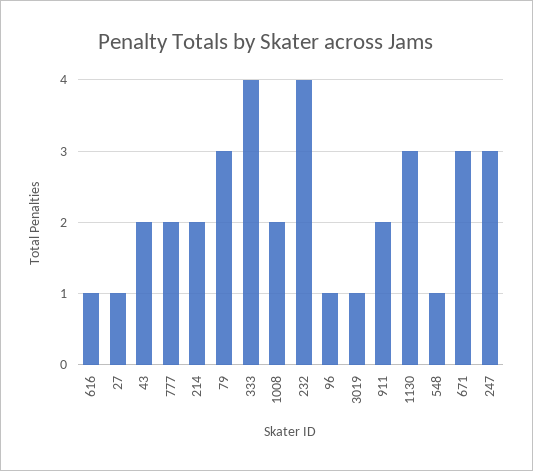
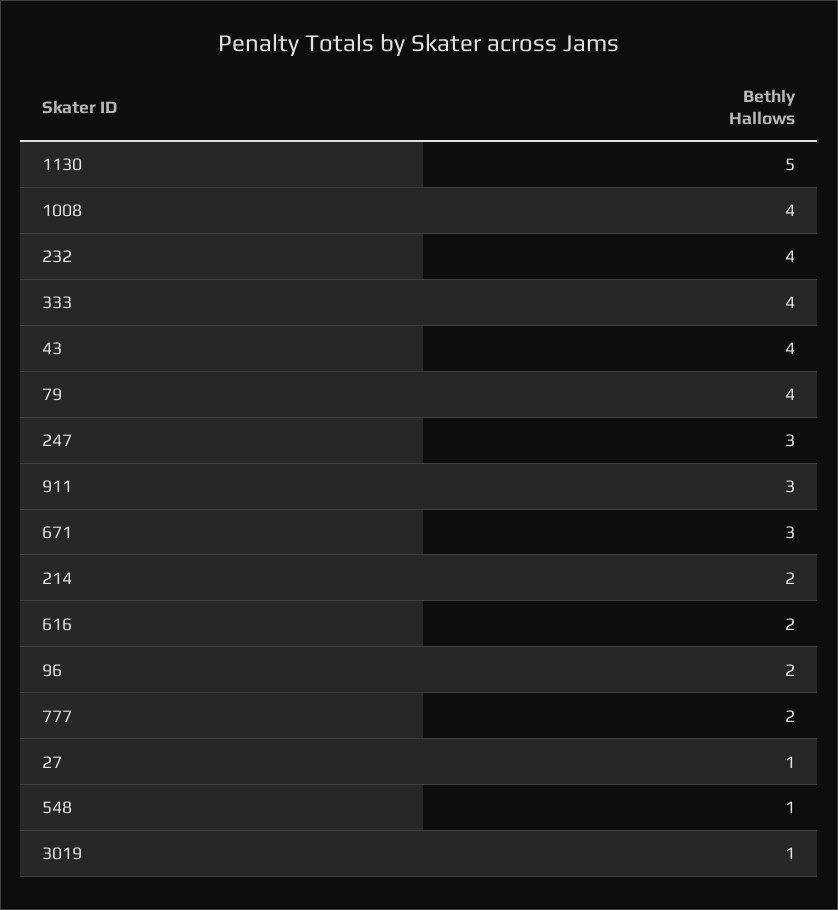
  {
-   "616": 1,
+   "616": 2,
    "27": 1,
-   "43": 2,
+   "43": 4,
    "777": 2,
    "214": 2,
-   "79": 3,
+   "79": 4,
    "333": 4,
-   "1008": 2,
+   "1008": 4,
    "232": 4,
-   "96": 1,
+   "96": 2,
    "3019": 1,
-   "911": 2,
+   "911": 3,
-   "1130": 3,
+   "1130": 5,
    "548": 1,
    "671": 3,
    "247": 3
  }

